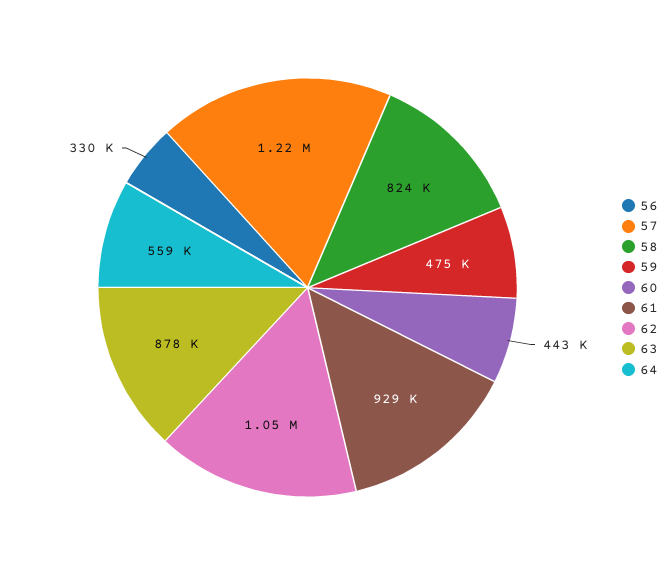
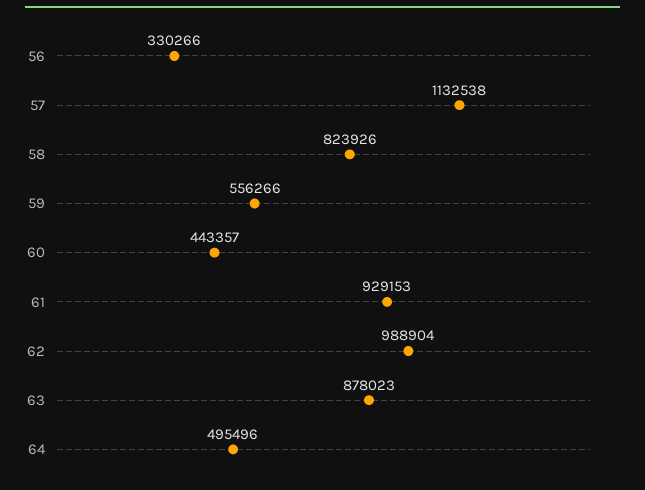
  {
    "56": 330266,
-   "57": 1220000,
+   "57": 1132538,
    "58": 823926,
-   "59": 475000,
+   "59": 556266,
    "60": 443357,
    "61": 929153,
-   "62": 1050000,
+   "62": 988904,
    "63": 878023,
-   "64": 559000
+   "64": 495496
  }

